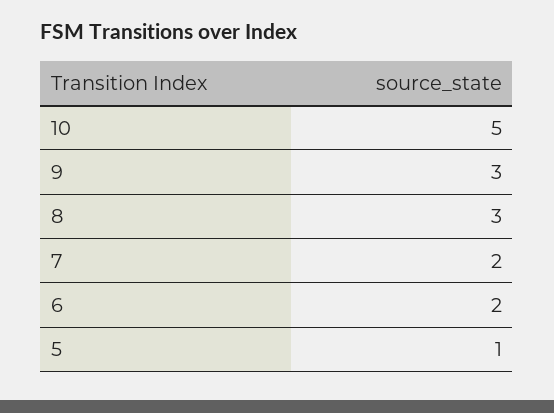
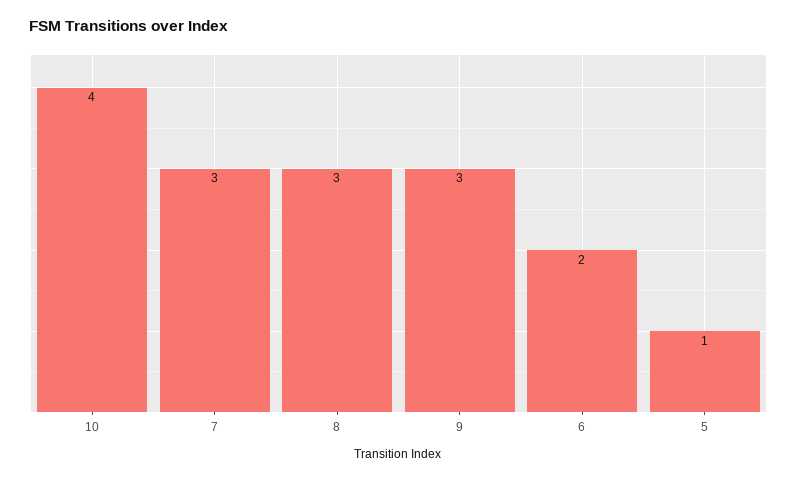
  {
-   "10": 5,
+   "10": 4,
    "9": 3,
    "8": 3,
-   "7": 2,
+   "7": 3,
    "6": 2,
    "5": 1
  }

